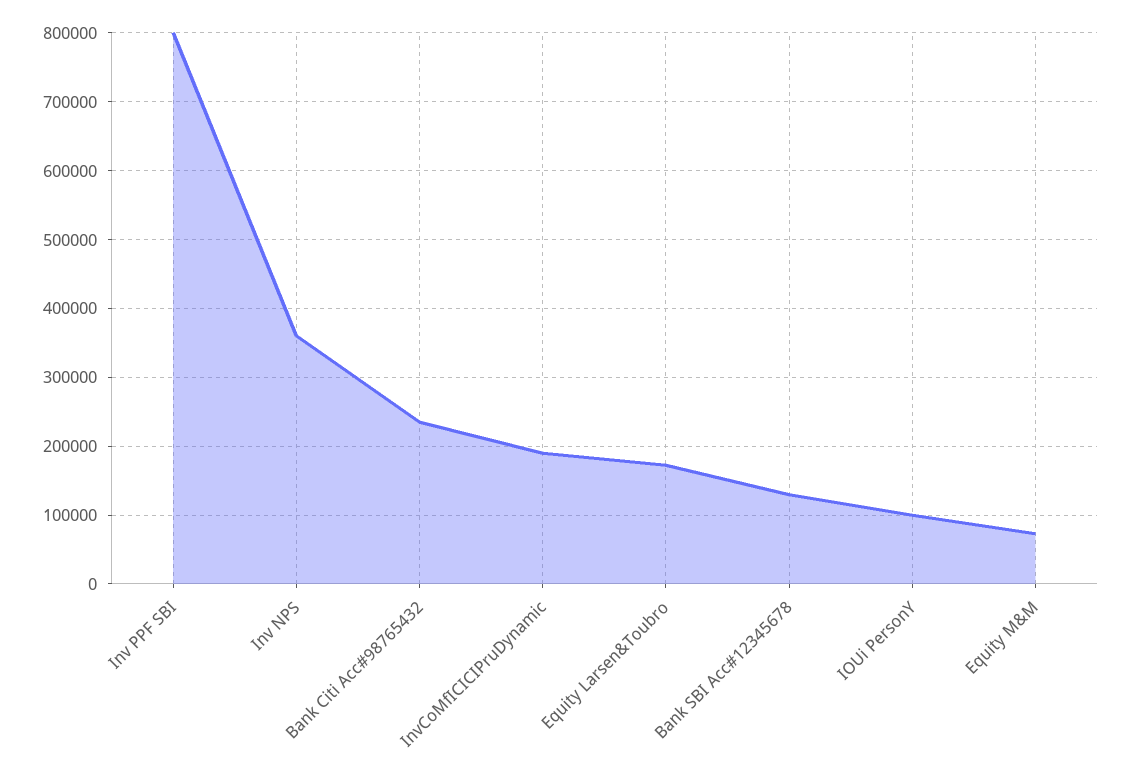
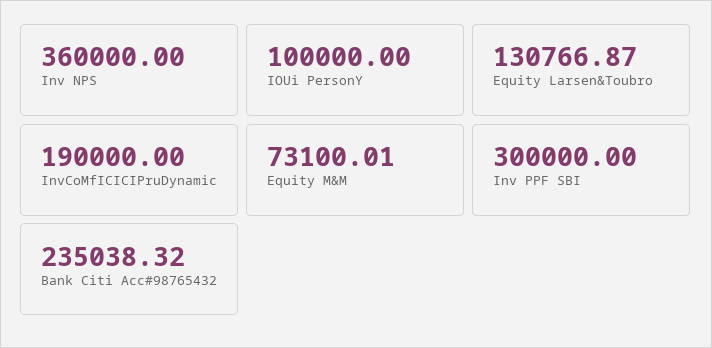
  {
-   "Inv PPF SBI": 800000,
+   "Inv PPF SBI": 300000,
    "Inv NPS": 360000,
    "Bank Citi Acc#98765432": 235038.32,
    "InvCoMfICICIPruDynamic": 190000,
-   "Equity Larsen&Toubro": 170000,
+   "Equity Larsen&Toubro": 130766.87,
-   "Bank SBI Acc#12345678": 130000,
    "IOUi PersonY": 100000,
    "Equity M&M": 73100.01
  }

